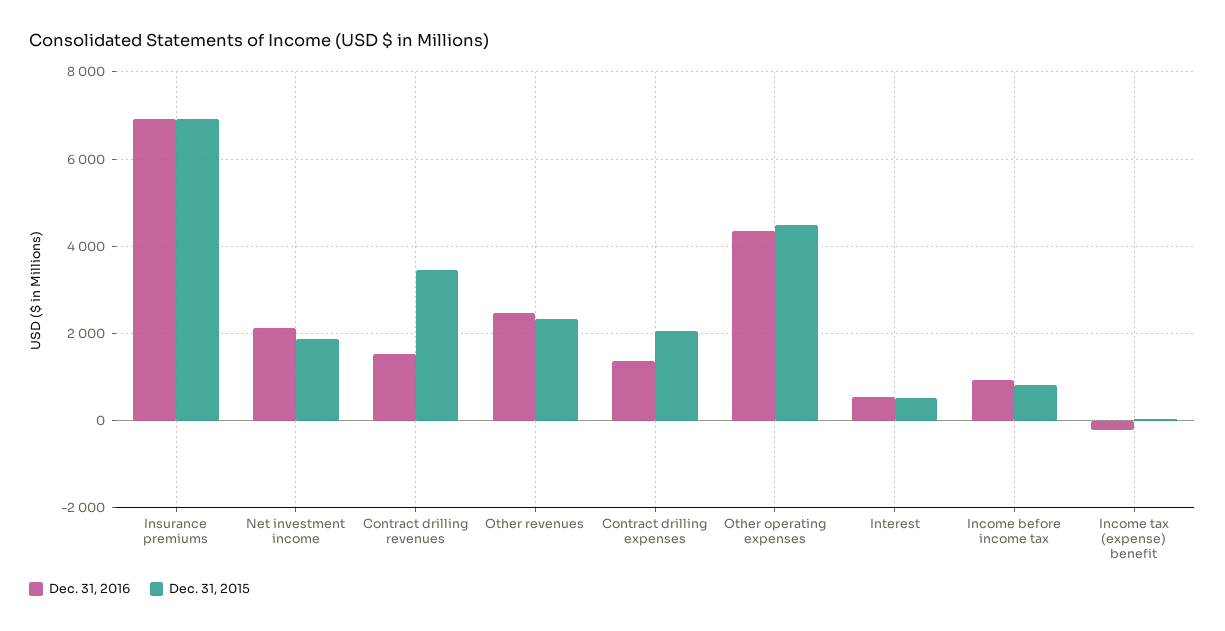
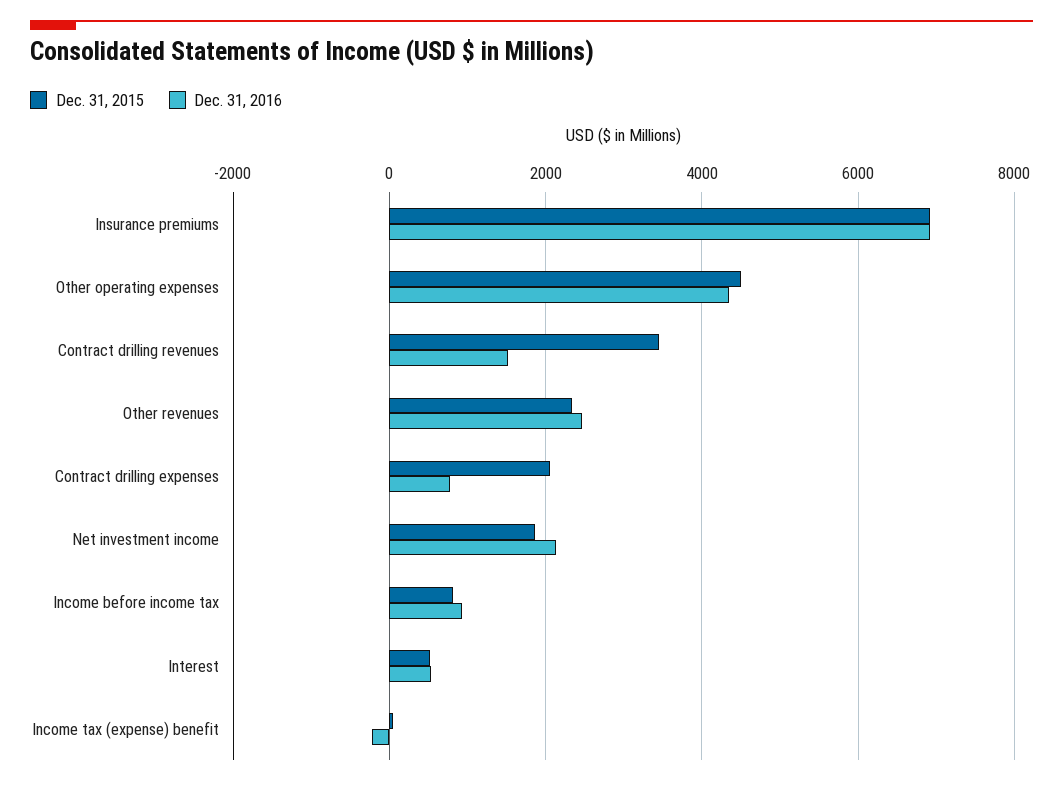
  {
    "Dec. 31, 2016": {
      "Insurance premiums": 7000,
      "Net investment income": 2200,
      "Contract drilling revenues": 1600,
      "Other revenues": 2400,
-     "Contract drilling expenses": 1400,
+     "Contract drilling expenses": 800,
      "Other operating expenses": 4400,
      "Interest": 600,
      "Income before income tax": 1000,
      "Income tax (expense) benefit": -200
    },
    "Dec. 31, 2015": {
      "Insurance premiums": 7000,
      "Net investment income": 1800,
      "Contract drilling revenues": 3400,
      "Other revenues": 2400,
      "Contract drilling expenses": 2000,
      "Other operating expenses": 4400,
      "Interest": 600,
      "Income before income tax": 800,
      "Income tax (expense) benefit": 0
    }
  }

